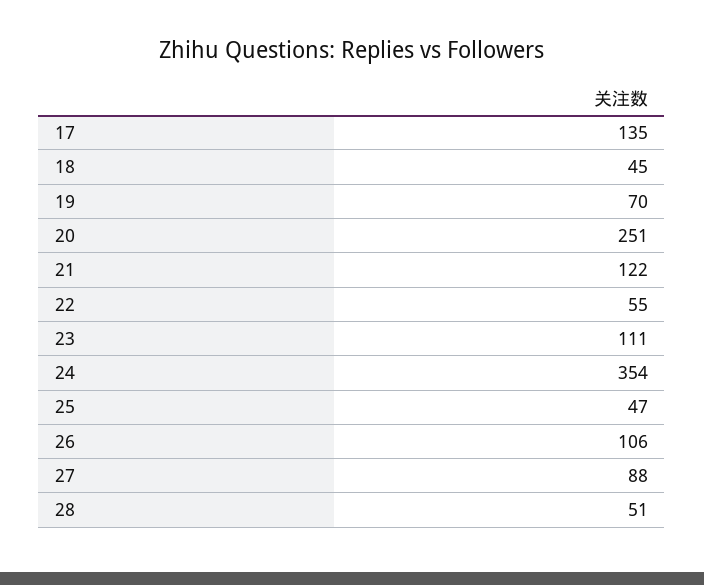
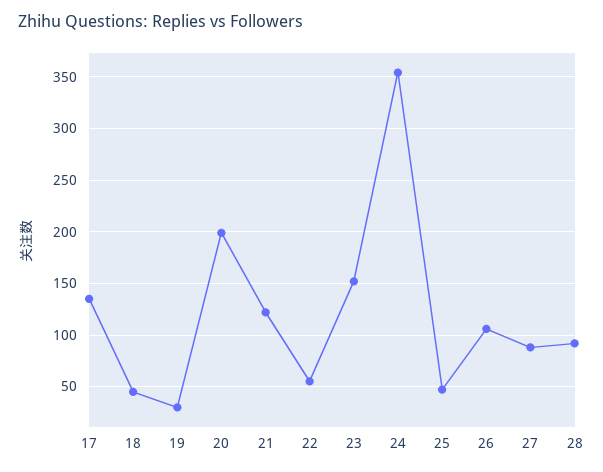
  {
    "17": 135,
    "18": 45,
-   "19": 70,
+   "19": 30,
-   "20": 251,
+   "20": 200,
    "21": 122,
    "22": 55,
-   "23": 111,
+   "23": 150,
    "24": 354,
    "25": 47,
    "26": 106,
    "27": 88,
-   "28": 51
+   "28": 90
  }

